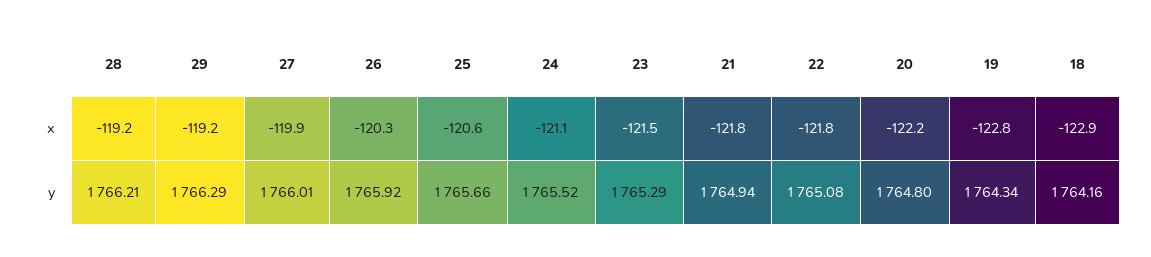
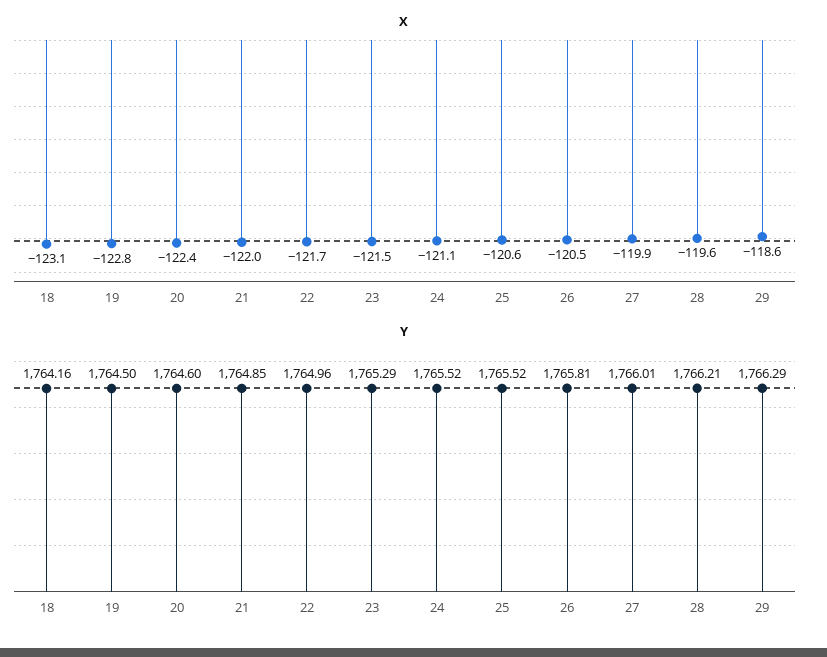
  {
    "x": {
-     "28": -119.2,
+     "28": -119.6,
-     "29": -119.2,
+     "29": -118.6,
      "27": -119.9,
-     "26": -120.3,
+     "26": -120.5,
      "25": -120.6,
      "24": -121.1,
      "23": -121.5,
-     "21": -121.8,
+     "21": -122,
-     "22": -121.8,
+     "22": -121.7,
-     "20": -122.2,
+     "20": -122.4,
      "19": -122.8,
-     "18": -122.9
+     "18": -123.1
    },
    "y": {
      "28": 1766.21,
      "29": 1766.29,
      "27": 1766.01,
-     "26": 1765.92,
+     "26": 1765.81,
-     "25": 1765.66,
+     "25": 1765.52,
      "24": 1765.52,
      "23": 1765.29,
-     "21": 1764.94,
+     "21": 1764.85,
-     "22": 1765.08,
+     "22": 1764.96,
-     "20": 1764.8,
+     "20": 1764.6,
-     "19": 1764.34,
+     "19": 1764.5,
      "18": 1764.16
    }
  }

